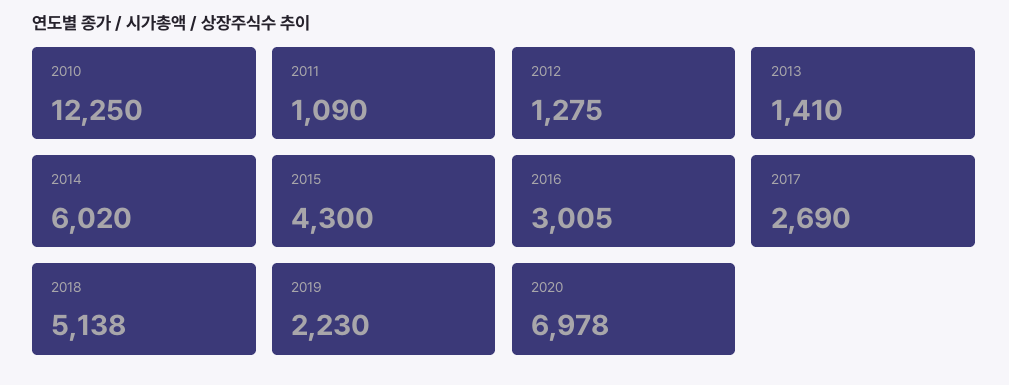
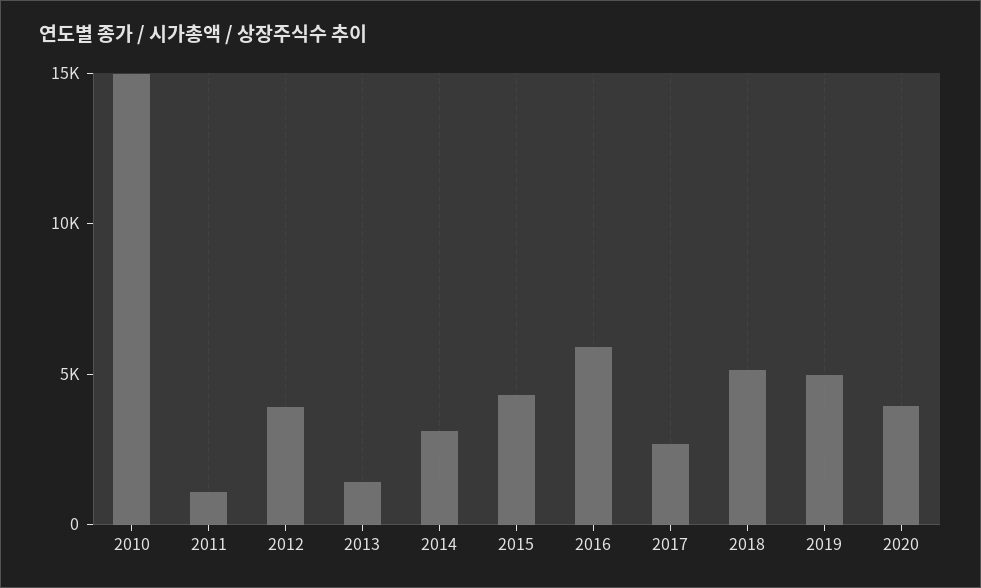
  {
-   "2010": 12250,
+   "2010": 15000,
    "2011": 1090,
-   "2012": 1275,
+   "2012": 4000,
    "2013": 1410,
-   "2014": 6020,
+   "2014": 3000,
    "2015": 4300,
-   "2016": 3005,
+   "2016": 6000,
    "2017": 2690,
    "2018": 5138,
-   "2019": 2230,
+   "2019": 5000,
-   "2020": 6978
+   "2020": 4000
  }

